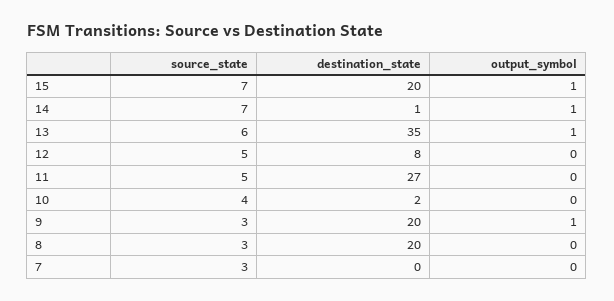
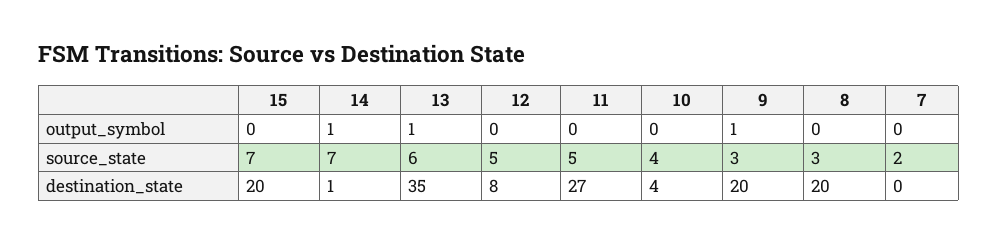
  {
    "source_state": {
      "15": 7,
      "14": 7,
      "13": 6,
      "12": 5,
      "11": 5,
      "10": 4,
      "9": 3,
      "8": 3,
-     "7": 3
+     "7": 2
    },
    "destination_state": {
      "15": 20,
      "14": 1,
      "13": 35,
      "12": 8,
      "11": 27,
-     "10": 2,
+     "10": 4,
      "9": 20,
      "8": 20,
      "7": 0
    },
    "output_symbol": {
-     "15": 1,
+     "15": 0,
      "14": 1,
      "13": 1,
      "12": 0,
      "11": 0,
      "10": 0,
      "9": 1,
      "8": 0,
      "7": 0
    }
  }

